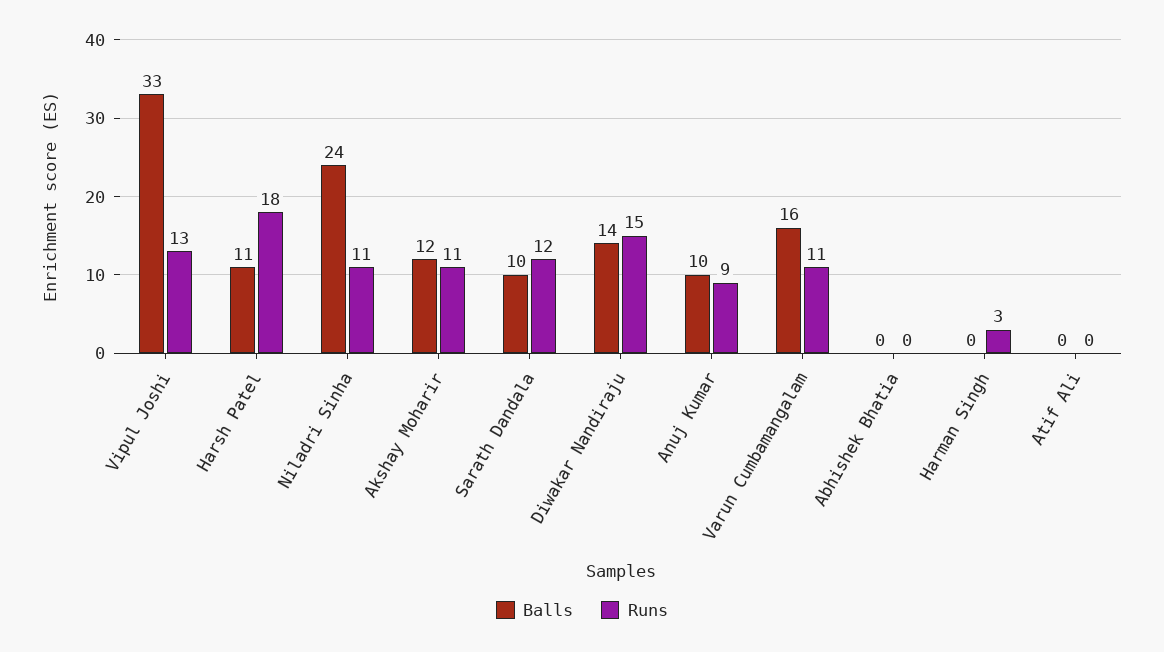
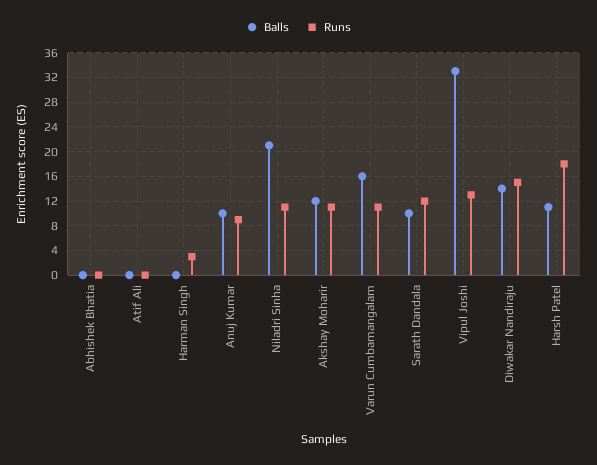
  {
    "Balls": {
      "Vipul Joshi": 33,
      "Harsh Patel": 11,
-     "Niladri Sinha": 24,
+     "Niladri Sinha": 21,
      "Akshay Moharir": 12,
      "Sarath Dandala": 10,
      "Diwakar Nandiraju": 14,
      "Anuj Kumar": 10,
      "Varun Cumbamangalam": 16,
      "Abhishek Bhatia": 0,
      "Harman Singh": 0,
      "Atif Ali": 0
    },
    "Runs": {
      "Vipul Joshi": 13,
      "Harsh Patel": 18,
      "Niladri Sinha": 11,
      "Akshay Moharir": 11,
      "Sarath Dandala": 12,
      "Diwakar Nandiraju": 15,
      "Anuj Kumar": 9,
      "Varun Cumbamangalam": 11,
      "Abhishek Bhatia": 0,
      "Harman Singh": 3,
      "Atif Ali": 0
    }
  }

